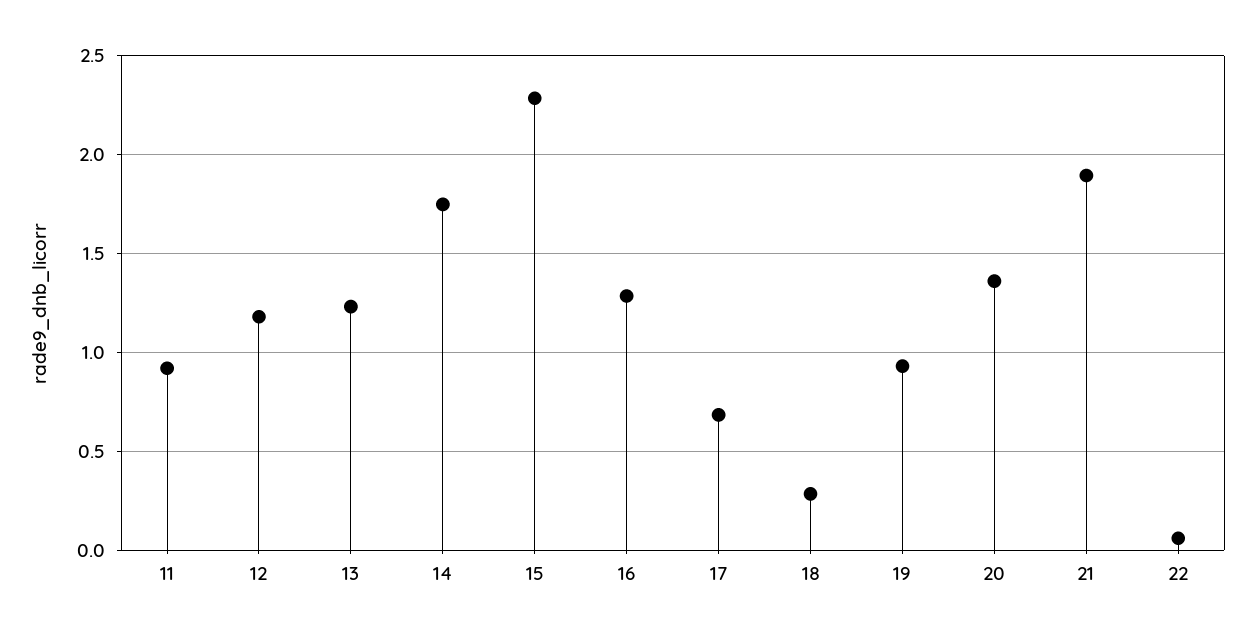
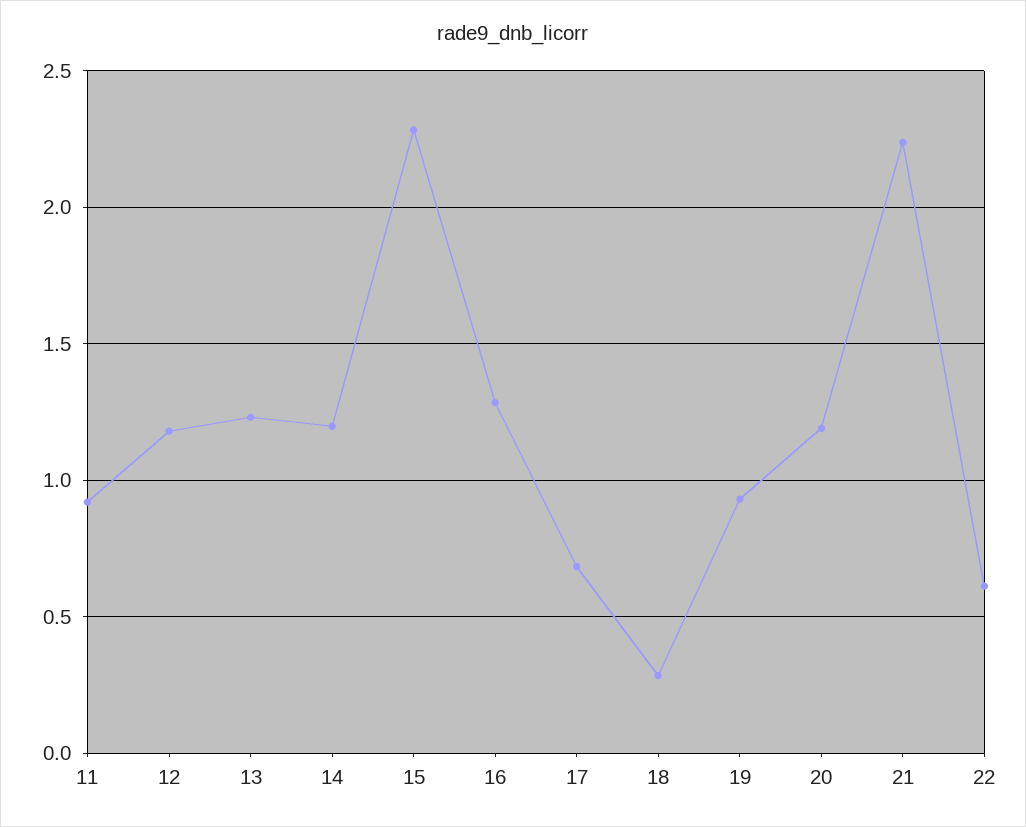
  {
    "11": 0.9,
    "12": 1.2,
    "13": 1.25,
-   "14": 1.75,
+   "14": 1.2,
    "15": 2.3,
    "16": 1.3,
    "17": 0.7,
    "18": 0.3,
    "19": 0.95,
-   "20": 1.35,
+   "20": 1.2,
-   "21": 1.9,
+   "21": 2.25,
-   "22": 0.05
+   "22": 0.6
  }

